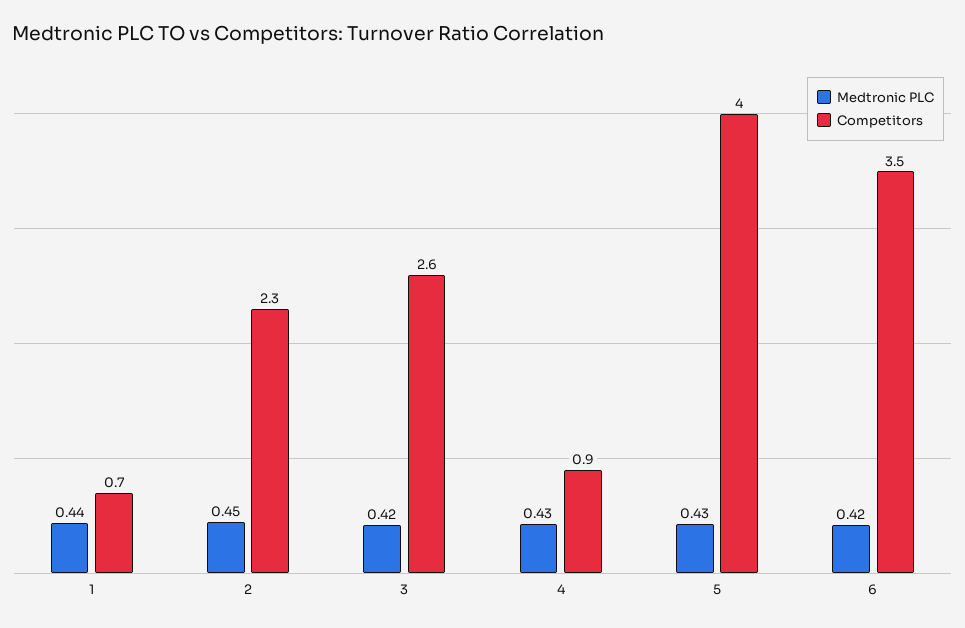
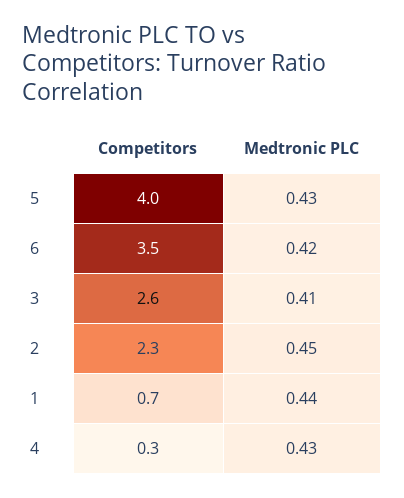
  {
    "Medtronic PLC": {
      "1": 0.44,
      "2": 0.45,
-     "3": 0.42,
+     "3": 0.41,
      "4": 0.43,
      "5": 0.43,
      "6": 0.42
    },
    "Competitors": {
      "1": 0.7,
      "2": 2.3,
      "3": 2.6,
-     "4": 0.9,
+     "4": 0.3,
      "5": 4,
      "6": 3.5
    }
  }

